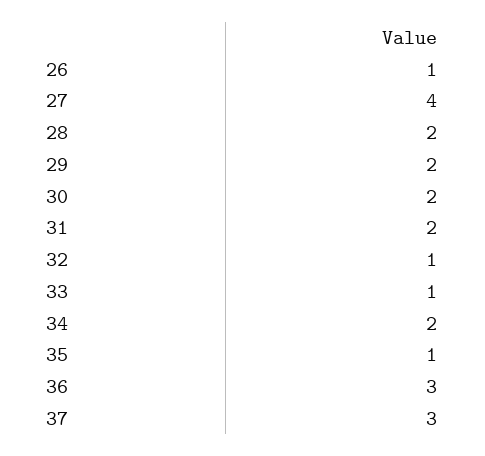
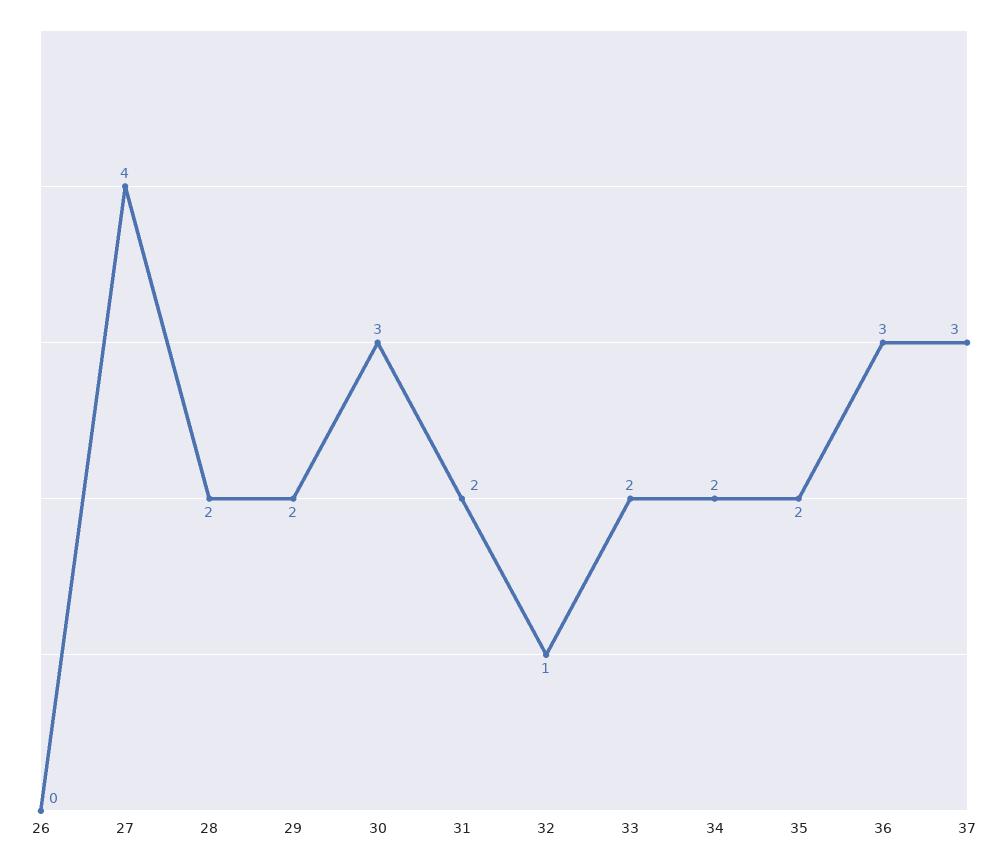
  {
-   "26": 1,
+   "26": 0,
    "27": 4,
    "28": 2,
    "29": 2,
-   "30": 2,
+   "30": 3,
    "31": 2,
    "32": 1,
-   "33": 1,
+   "33": 2,
    "34": 2,
-   "35": 1,
+   "35": 2,
    "36": 3,
    "37": 3
  }

